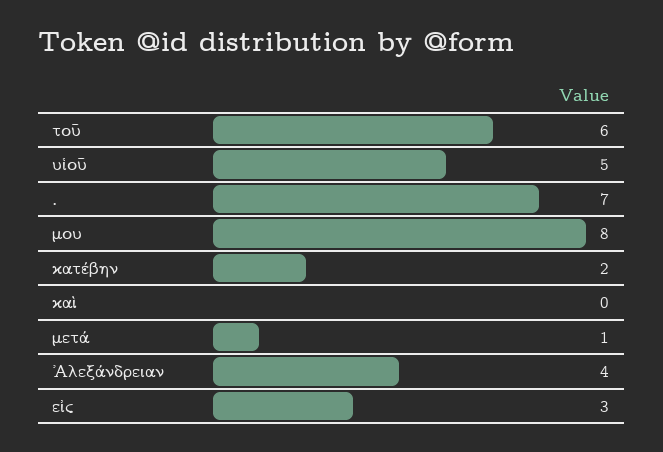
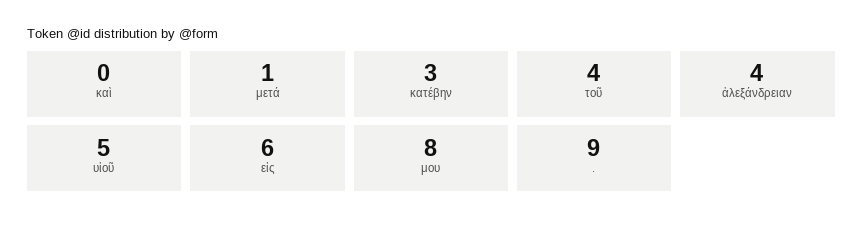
  {
-   "τοῦ": 6,
+   "τοῦ": 4,
    "υἱοῦ": 5,
-   ".": 7,
+   ".": 9,
    "μου": 8,
-   "κατέβην": 2,
+   "κατέβην": 3,
    "καὶ": 0,
    "μετά": 1,
    "Ἀλεξάνδρειαν": 4,
-   "εἰς": 3
+   "εἰς": 6
  }

